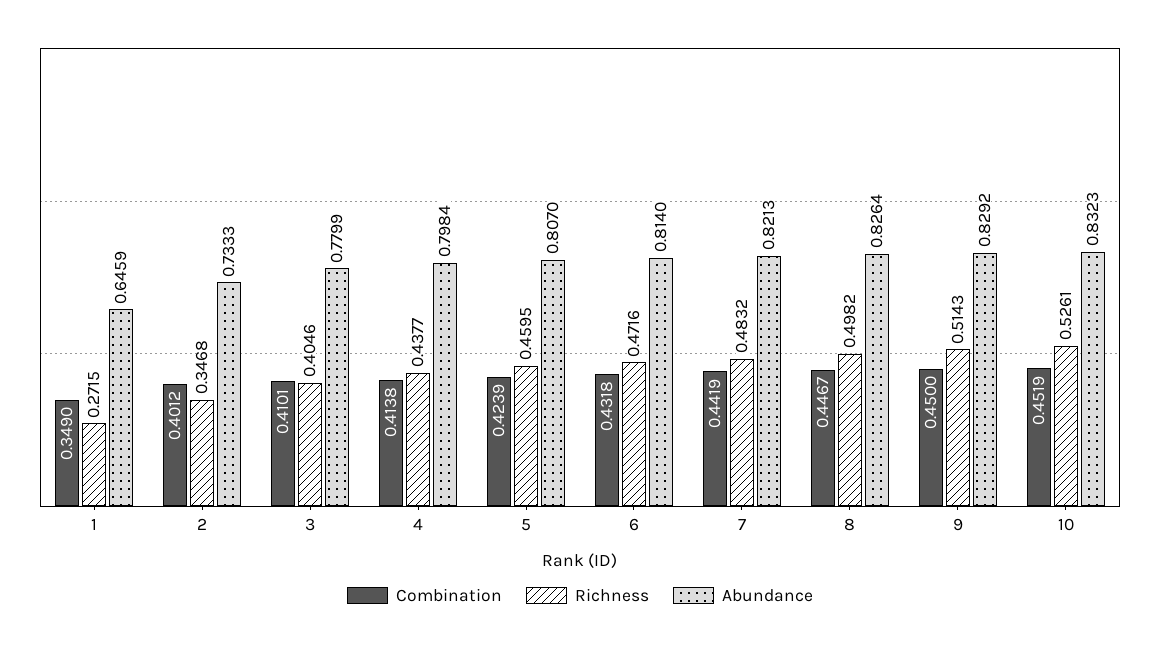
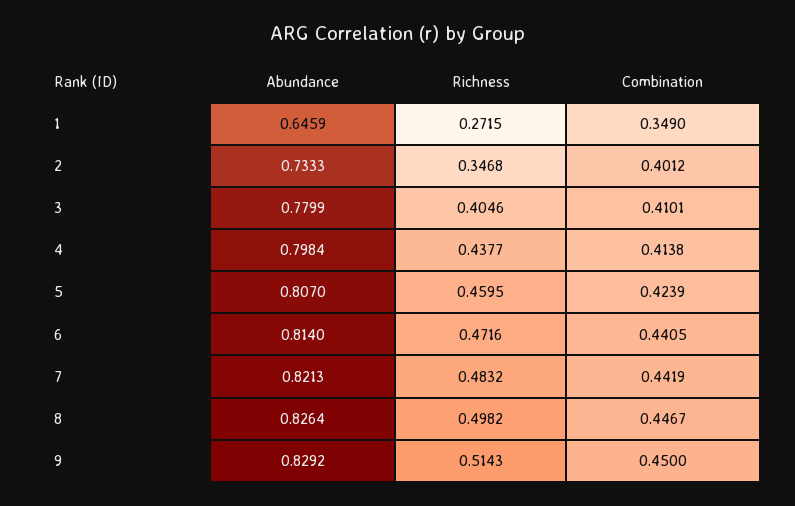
  {
    "Combination": {
      "1": 0.349,
      "2": 0.4012,
      "3": 0.4101,
      "4": 0.4138,
      "5": 0.4239,
-     "6": 0.4318,
+     "6": 0.4405,
      "7": 0.4419,
      "8": 0.4467,
-     "9": 0.45,
+     "9": 0.45
-     "10": 0.4519
    },
    "Richness": {
      "1": 0.2715,
      "2": 0.3468,
      "3": 0.4046,
      "4": 0.4377,
      "5": 0.4595,
      "6": 0.4716,
      "7": 0.4832,
      "8": 0.4982,
-     "9": 0.5143,
+     "9": 0.5143
-     "10": 0.5261
    },
    "Abundance": {
      "1": 0.6459,
      "2": 0.7333,
      "3": 0.7799,
      "4": 0.7984,
      "5": 0.807,
      "6": 0.814,
      "7": 0.8213,
      "8": 0.8264,
-     "9": 0.8292,
+     "9": 0.8292
-     "10": 0.8323
    }
  }

